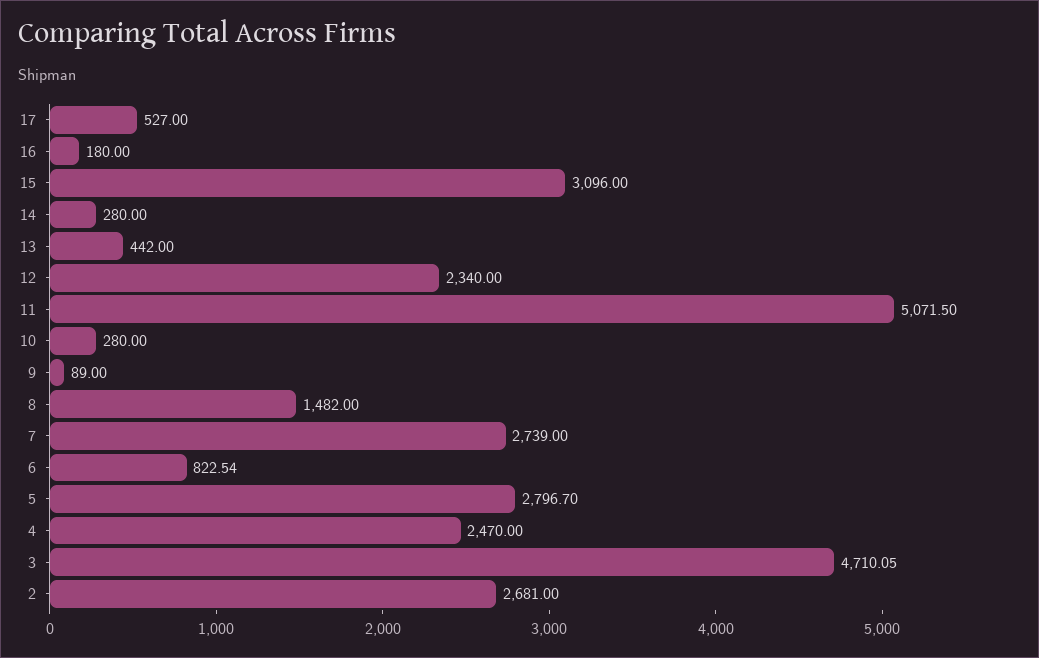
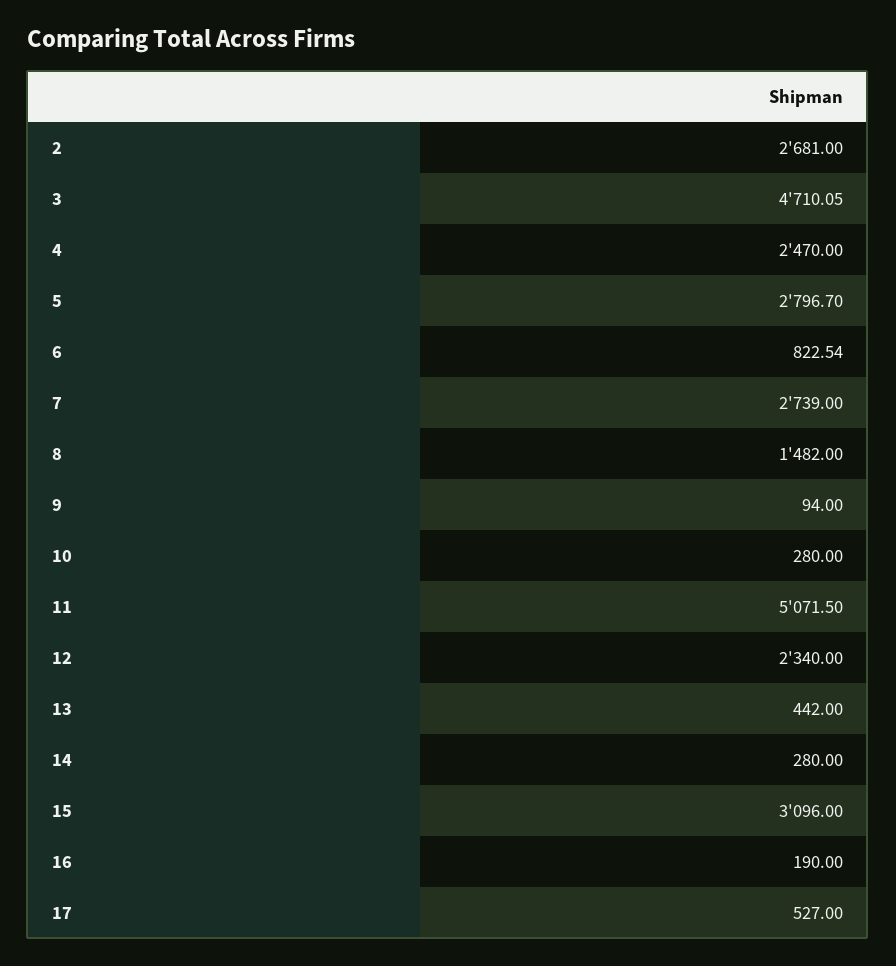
  {
    "17": 527,
-   "16": 180,
+   "16": 190,
    "15": 3096,
    "14": 280,
    "13": 442,
    "12": 2340,
    "11": 5071.5,
    "10": 280,
-   "9": 89,
+   "9": 94,
    "8": 1482,
    "7": 2739,
    "6": 822.54,
    "5": 2796.7,
    "4": 2470,
    "3": 4710.05,
    "2": 2681
  }

